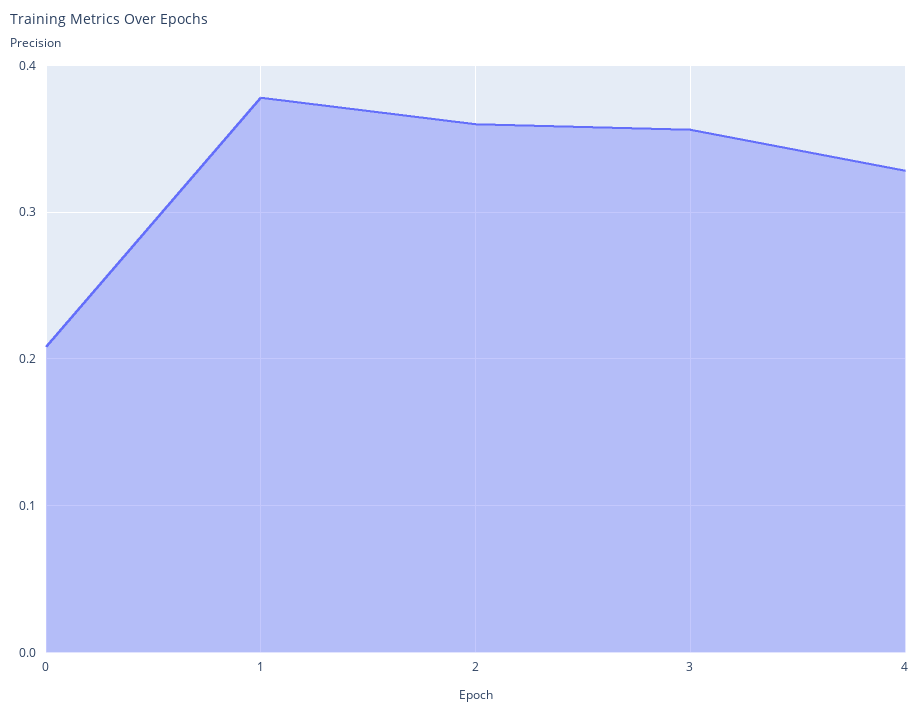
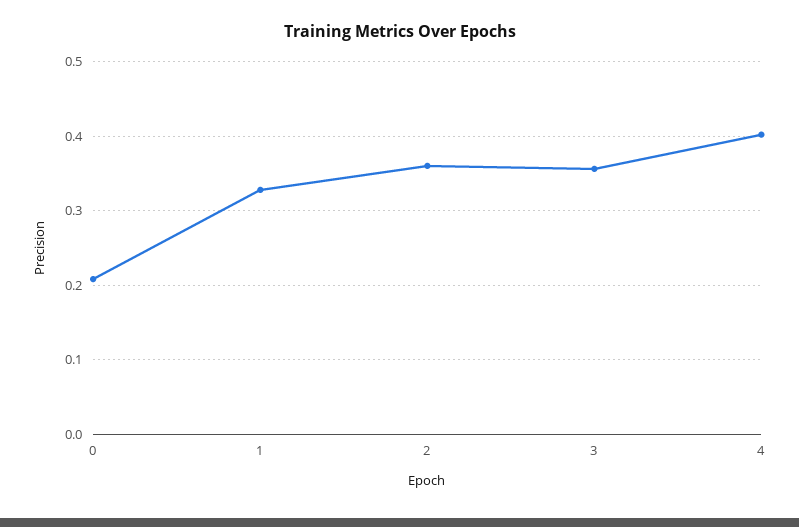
  {
    "0": 0.21,
-   "1": 0.38,
+   "1": 0.33,
    "2": 0.36,
    "3": 0.36,
-   "4": 0.33
+   "4": 0.4
  }

